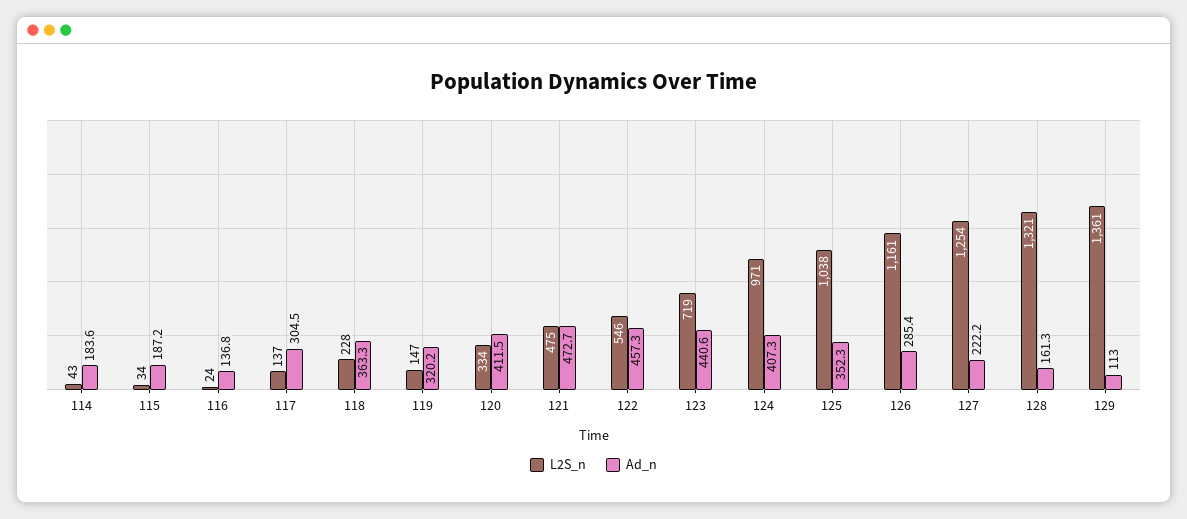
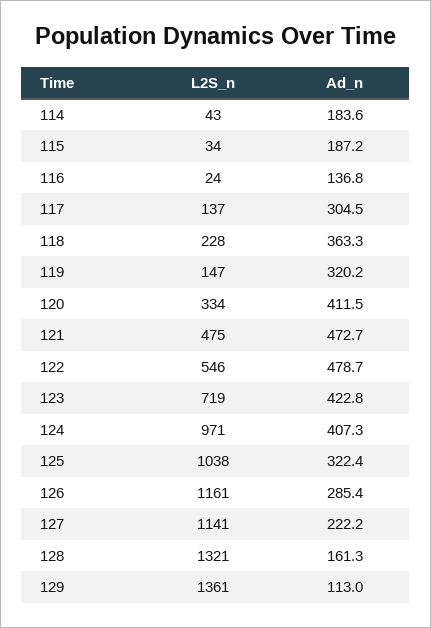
  {
    "L2S_n": {
      "114": 43,
      "115": 34,
      "116": 24,
      "117": 137,
      "118": 228,
      "119": 147,
      "120": 334,
      "121": 475,
      "122": 546,
      "123": 719,
      "124": 971,
      "125": 1038,
      "126": 1161,
-     "127": 1254,
+     "127": 1141,
      "128": 1321,
      "129": 1361
    },
    "Ad_n": {
      "114": 183.6,
      "115": 187.2,
      "116": 136.8,
      "117": 304.5,
      "118": 363.3,
      "119": 320.2,
      "120": 411.5,
      "121": 472.7,
-     "122": 457.3,
+     "122": 478.7,
-     "123": 440.6,
+     "123": 422.8,
      "124": 407.3,
-     "125": 352.3,
+     "125": 322.4,
      "126": 285.4,
      "127": 222.2,
      "128": 161.3,
      "129": 113
    }
  }

